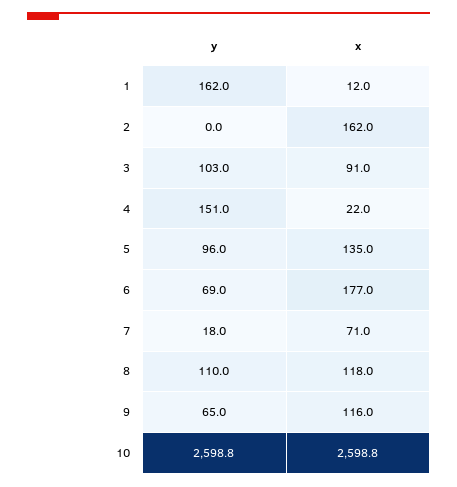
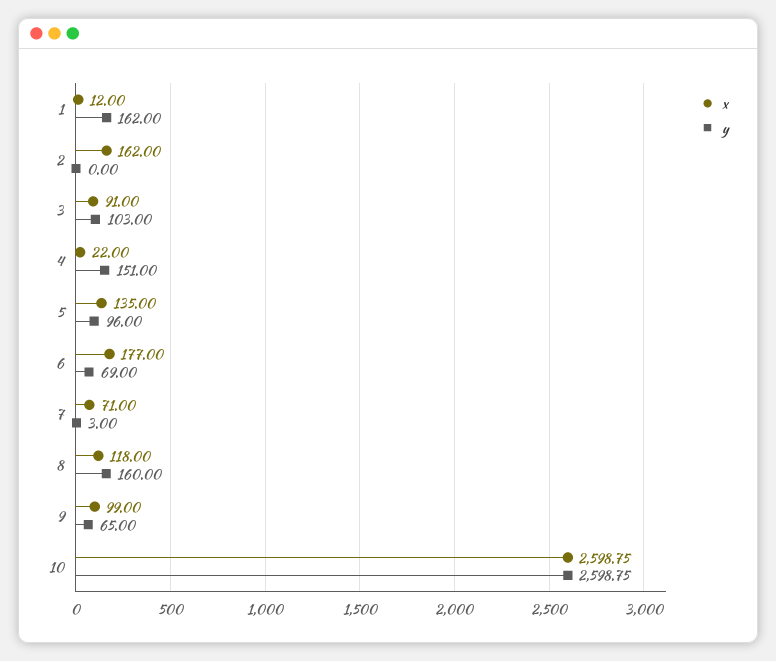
  {
    "y": {
      "1": 162,
      "2": 0,
      "3": 103,
      "4": 151,
      "5": 96,
      "6": 69,
-     "7": 18,
+     "7": 3,
-     "8": 110,
+     "8": 160,
      "9": 65,
      "10": 2598.75
    },
    "x": {
      "1": 12,
      "2": 162,
      "3": 91,
      "4": 22,
      "5": 135,
      "6": 177,
      "7": 71,
      "8": 118,
-     "9": 116,
+     "9": 99,
      "10": 2598.75
    }
  }

